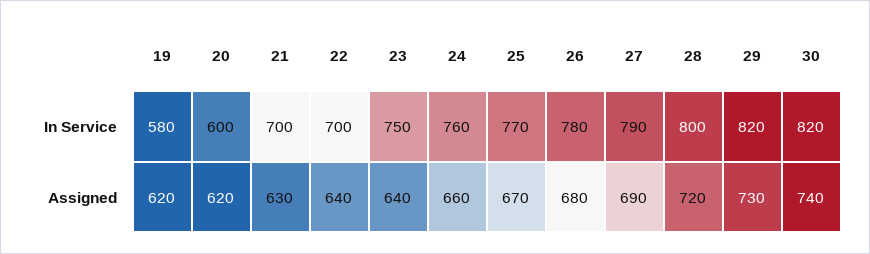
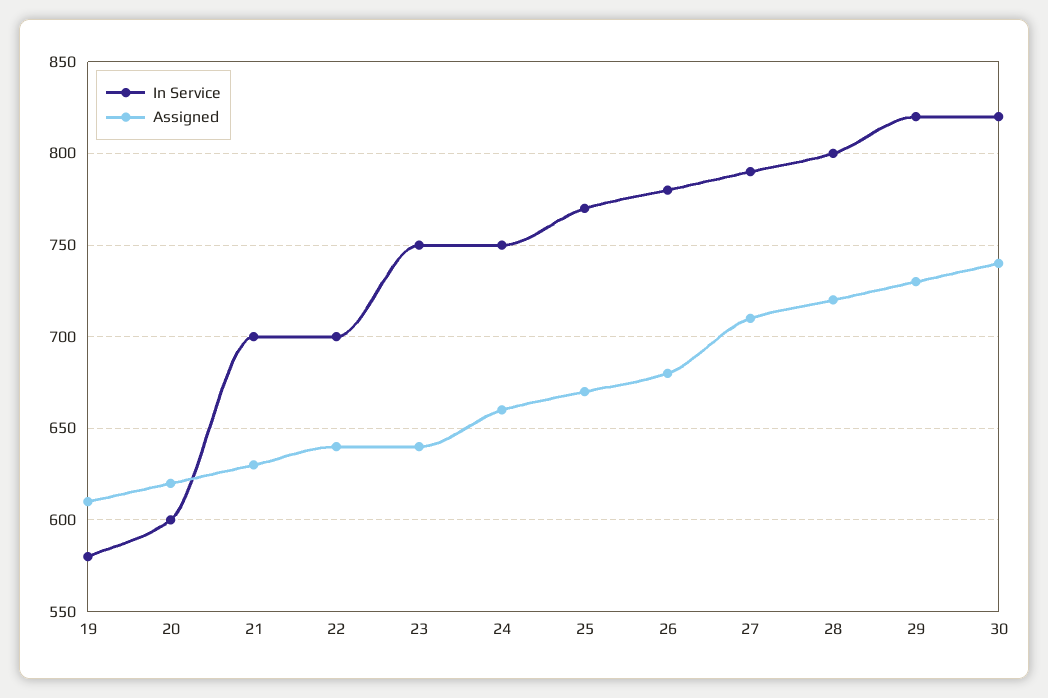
  {
    "In Service": {
      "19": 580,
      "20": 600,
      "21": 700,
      "22": 700,
      "23": 750,
-     "24": 760,
+     "24": 750,
      "25": 770,
      "26": 780,
      "27": 790,
      "28": 800,
      "29": 820,
      "30": 820
    },
    "Assigned": {
-     "19": 620,
+     "19": 610,
      "20": 620,
      "21": 630,
      "22": 640,
      "23": 640,
      "24": 660,
      "25": 670,
      "26": 680,
-     "27": 690,
+     "27": 710,
      "28": 720,
      "29": 730,
      "30": 740
    }
  }

